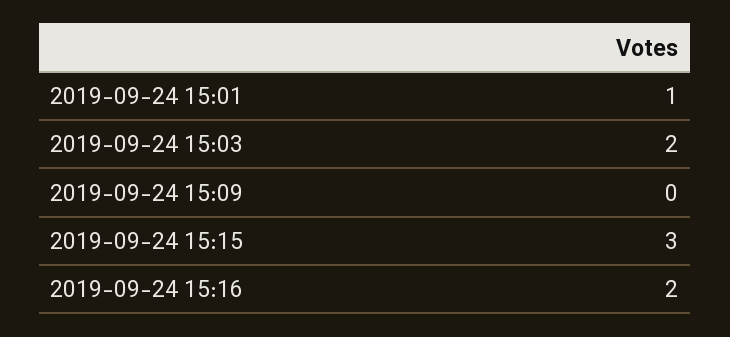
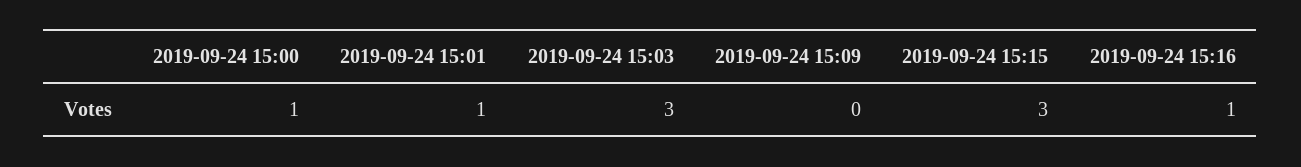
  {
    "2019-09-24 15:01": 1,
-   "2019-09-24 15:03": 2,
+   "2019-09-24 15:03": 3,
    "2019-09-24 15:09": 0,
    "2019-09-24 15:15": 3,
-   "2019-09-24 15:16": 2
+   "2019-09-24 15:16": 1,
+   "2019-09-24 15:00": 1
  }

